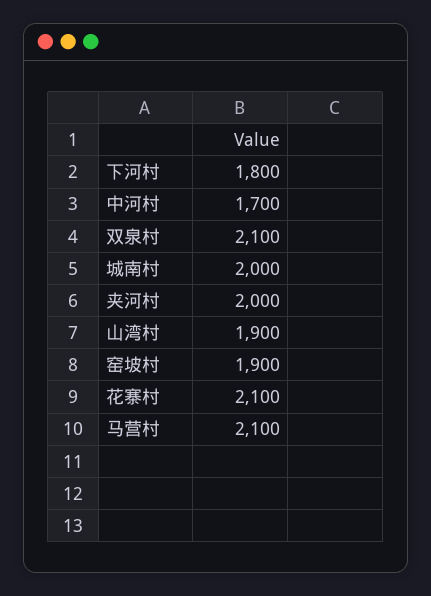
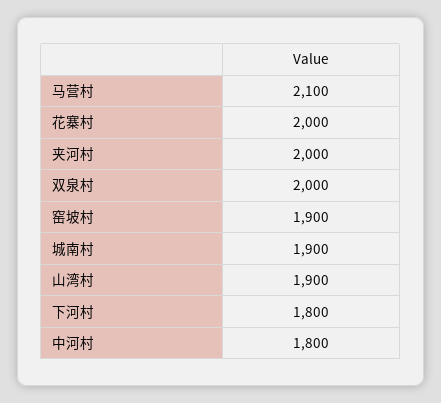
  {
    "下河村": 1800,
-   "中河村": 1700,
+   "中河村": 1800,
-   "双泉村": 2100,
+   "双泉村": 2000,
-   "城南村": 2000,
+   "城南村": 1900,
    "夹河村": 2000,
    "山湾村": 1900,
    "窑坡村": 1900,
-   "花寨村": 2100,
+   "花寨村": 2000,
    "马营村": 2100
  }

